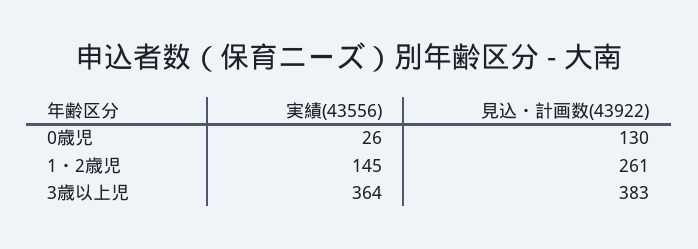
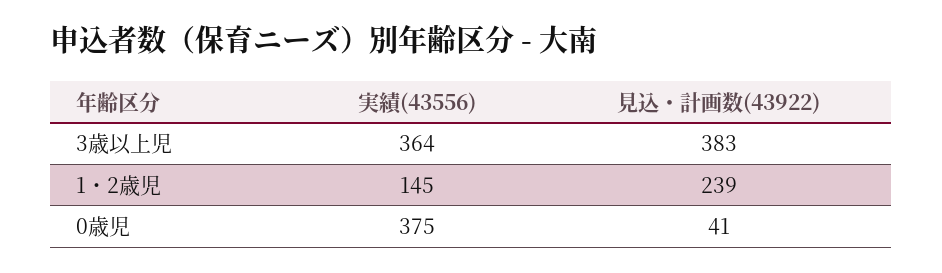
  {
    "実績(43556)": {
-     "0歳児": 26,
+     "0歳児": 375,
      "1・2歳児": 145,
      "3歳以上児": 364
    },
    "見込・計画数(43922)": {
-     "0歳児": 130,
+     "0歳児": 41,
-     "1・2歳児": 261,
+     "1・2歳児": 239,
      "3歳以上児": 383
    }
  }

